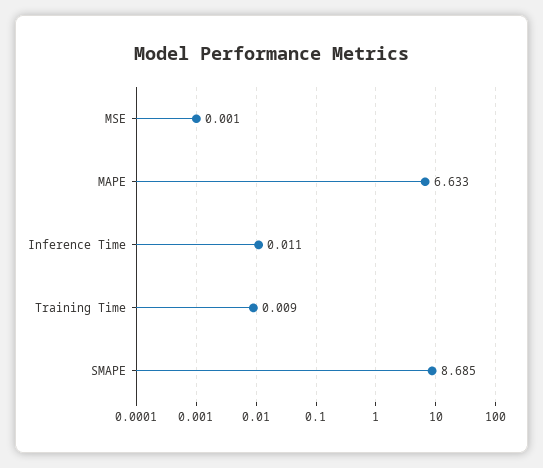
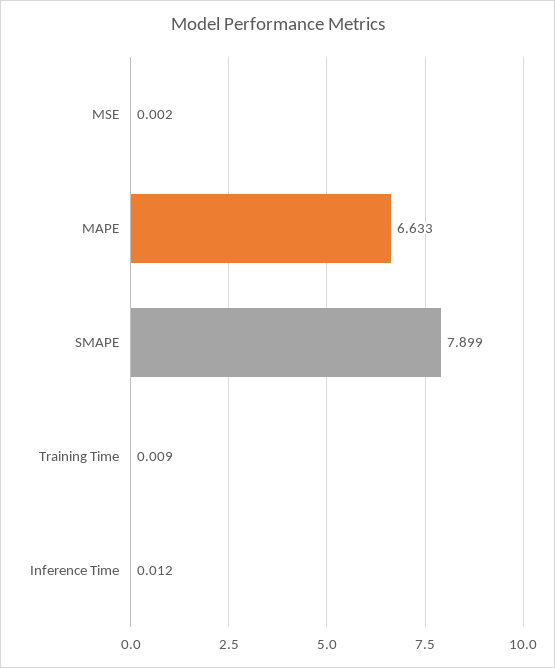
  {
-   "MSE": 0.001,
+   "MSE": 0.002,
    "MAPE": 6.633,
-   "Inference Time": 0.011,
+   "Inference Time": 0.012,
    "Training Time": 0.009,
-   "SMAPE": 8.685
+   "SMAPE": 7.899
  }

